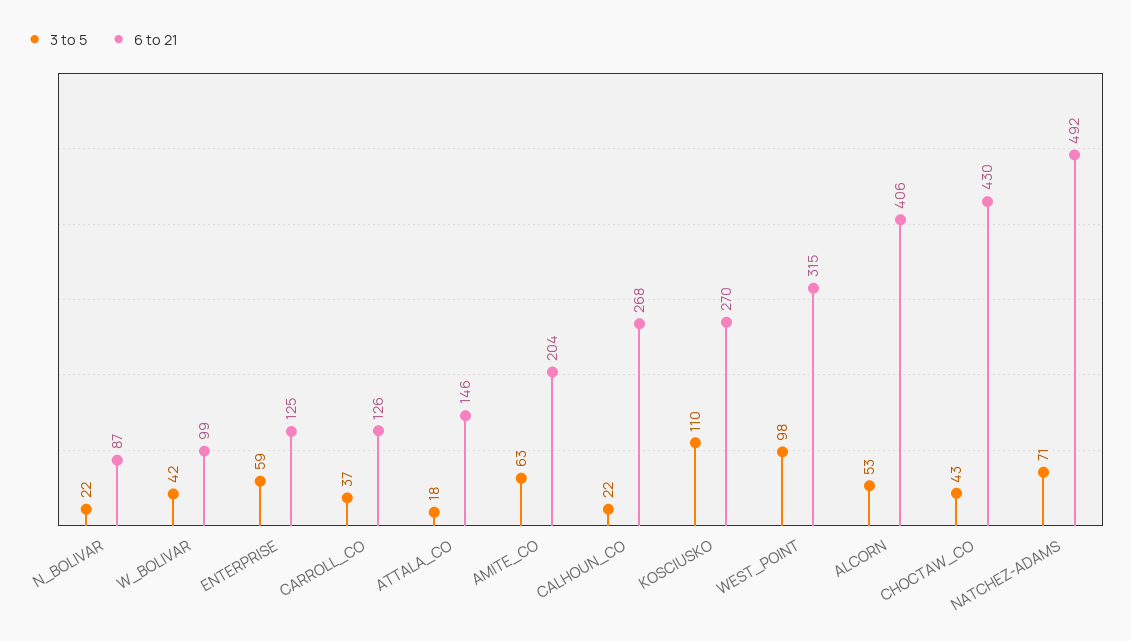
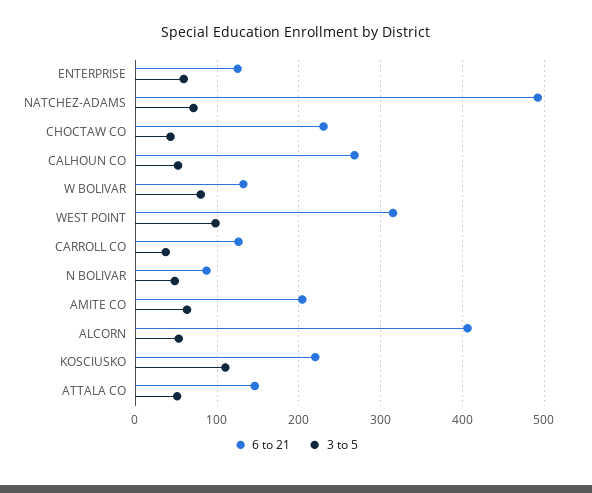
  {
    "3 to 5": {
-     "N_BOLIVAR": 22,
+     "N_BOLIVAR": 50,
-     "W_BOLIVAR": 42,
+     "W_BOLIVAR": 80,
      "ENTERPRISE": 59,
      "CARROLL_CO": 37,
-     "ATTALA_CO": 18,
+     "ATTALA_CO": 50,
      "AMITE_CO": 63,
-     "CALHOUN_CO": 22,
+     "CALHOUN_CO": 50,
      "KOSCIUSKO": 110,
      "WEST_POINT": 98,
      "ALCORN": 53,
      "CHOCTAW_CO": 43,
      "NATCHEZ-ADAMS": 71
    },
    "6 to 21": {
      "N_BOLIVAR": 87,
-     "W_BOLIVAR": 99,
+     "W_BOLIVAR": 130,
      "ENTERPRISE": 125,
      "CARROLL_CO": 126,
      "ATTALA_CO": 146,
      "AMITE_CO": 204,
      "CALHOUN_CO": 268,
-     "KOSCIUSKO": 270,
+     "KOSCIUSKO": 220,
      "WEST_POINT": 315,
      "ALCORN": 406,
-     "CHOCTAW_CO": 430,
+     "CHOCTAW_CO": 230,
      "NATCHEZ-ADAMS": 492
    }
  }

